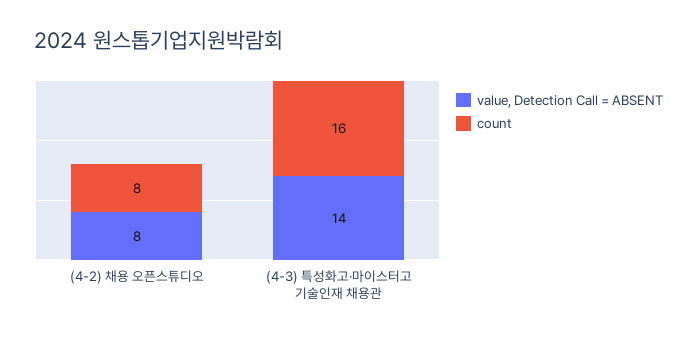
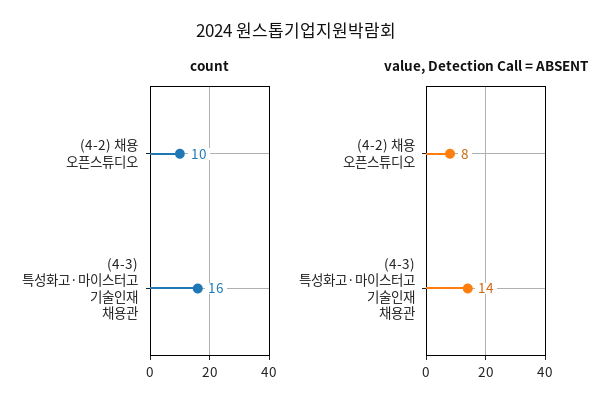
  {
    "value, Detection Call = ABSENT": {
      "(4-2) 채용 오픈스튜디오": 8,
      "(4-3) 특성화고·마이스터고 기술인재 채용관": 14
    },
    "count": {
-     "(4-2) 채용 오픈스튜디오": 8,
+     "(4-2) 채용 오픈스튜디오": 10,
      "(4-3) 특성화고·마이스터고 기술인재 채용관": 16
    }
  }

